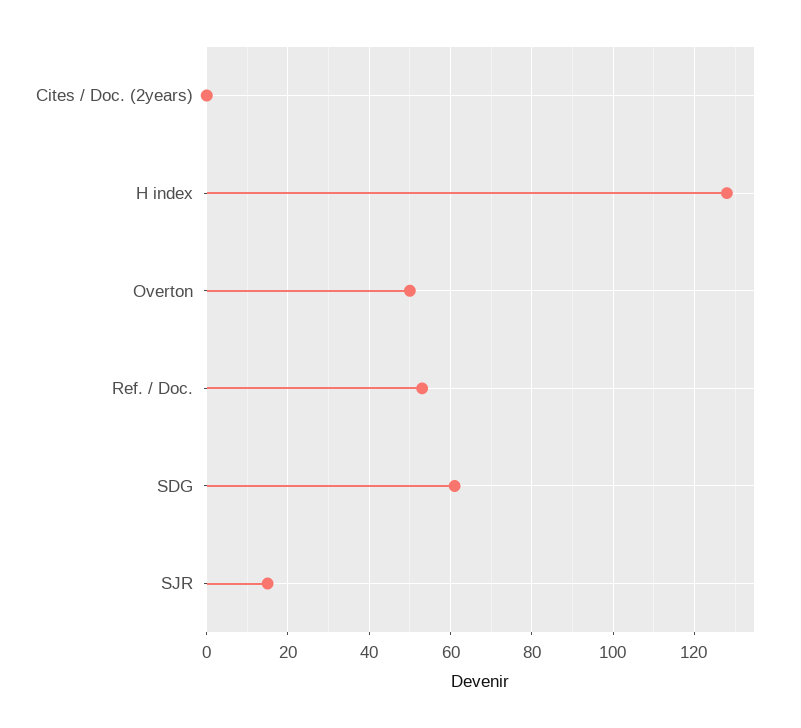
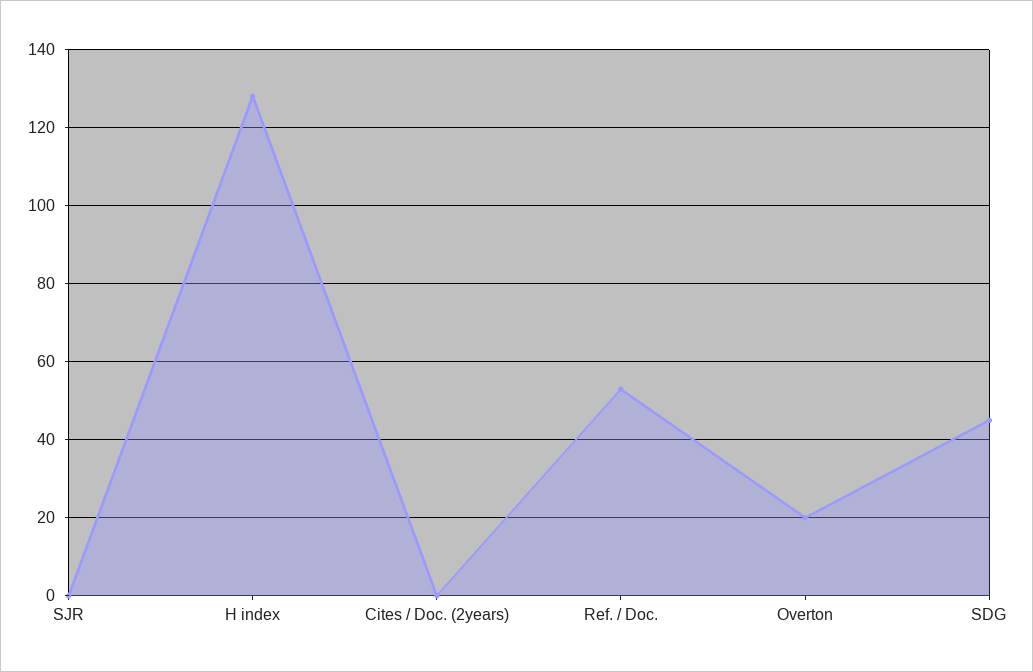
  {
    "Cites / Doc. (2years)": 0,
    "H index": 130,
-   "Overton": 50,
+   "Overton": 20,
    "Ref. / Doc.": 55,
-   "SDG": 60,
+   "SDG": 45,
-   "SJR": 15
+   "SJR": 0
  }

